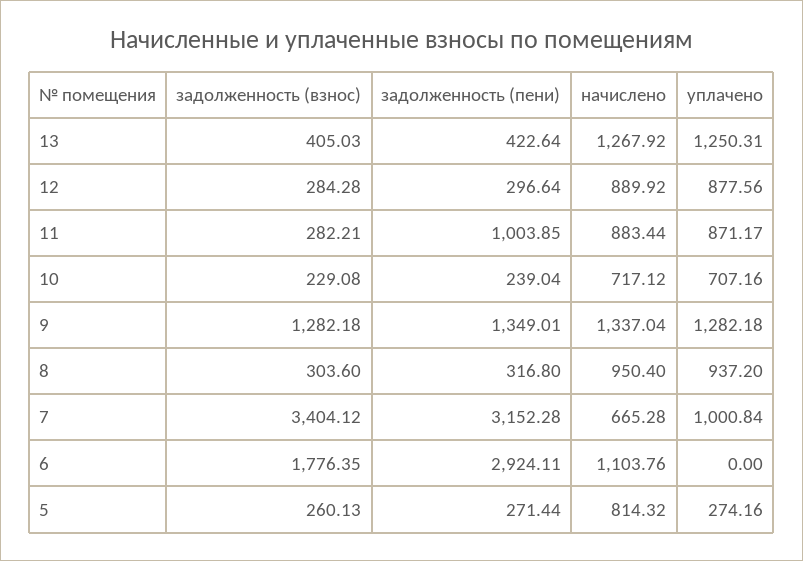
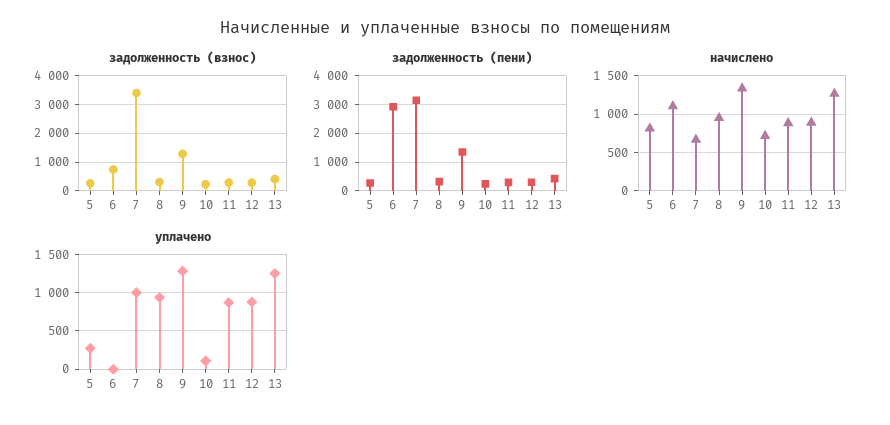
  {
    "задолженность (взнос)": {
      "13": 405.03,
      "12": 284.28,
      "11": 282.21,
      "10": 229.08,
      "9": 1282.18,
      "8": 303.6,
      "7": 3404.12,
-     "6": 1776.35,
+     "6": 750,
      "5": 260.13
    },
    "задолженность (пени)": {
      "13": 422.64,
      "12": 296.64,
-     "11": 1003.85,
+     "11": 250,
      "10": 239.04,
      "9": 1349.01,
      "8": 316.8,
      "7": 3152.28,
      "6": 2924.11,
      "5": 271.44
    },
    "начислено": {
      "13": 1267.92,
      "12": 889.92,
      "11": 883.44,
      "10": 717.12,
      "9": 1337.04,
      "8": 950.4,
      "7": 665.28,
      "6": 1103.76,
      "5": 814.32
    },
    "уплачено": {
      "13": 1250.31,
      "12": 877.56,
      "11": 871.17,
-     "10": 707.16,
+     "10": 100,
      "9": 1282.18,
      "8": 937.2,
      "7": 1000.84,
      "6": 0,
      "5": 274.16
    }
  }

